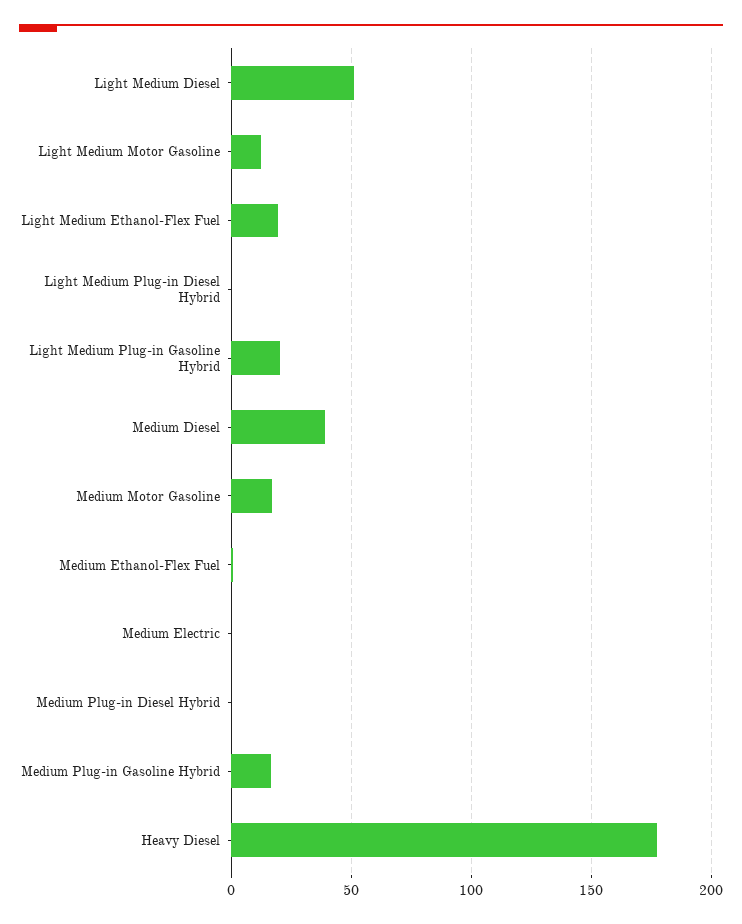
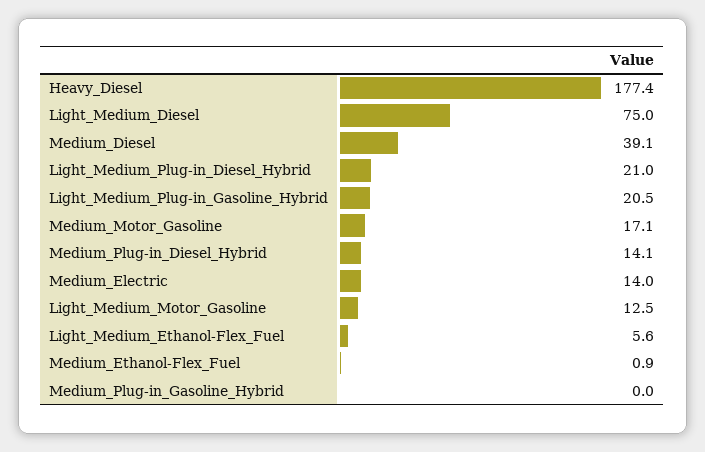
  {
-   "Light Medium Diesel": 50,
+   "Light Medium Diesel": 75,
    "Light Medium Motor Gasoline": 12.5,
-   "Light Medium Ethanol-Flex Fuel": 20,
+   "Light Medium Ethanol-Flex Fuel": 5.6,
-   "Light Medium Plug-in Diesel Hybrid": 0,
+   "Light Medium Plug-in Diesel Hybrid": 21,
    "Light Medium Plug-in Gasoline Hybrid": 20.5,
    "Medium Diesel": 39.1,
    "Medium Motor Gasoline": 17.1,
    "Medium Ethanol-Flex Fuel": 0.9,
-   "Medium Electric": 0,
+   "Medium Electric": 14,
-   "Medium Plug-in Diesel Hybrid": 0,
+   "Medium Plug-in Diesel Hybrid": 14.1,
-   "Medium Plug-in Gasoline Hybrid": 15,
+   "Medium Plug-in Gasoline Hybrid": 0,
    "Heavy Diesel": 177.4
  }

